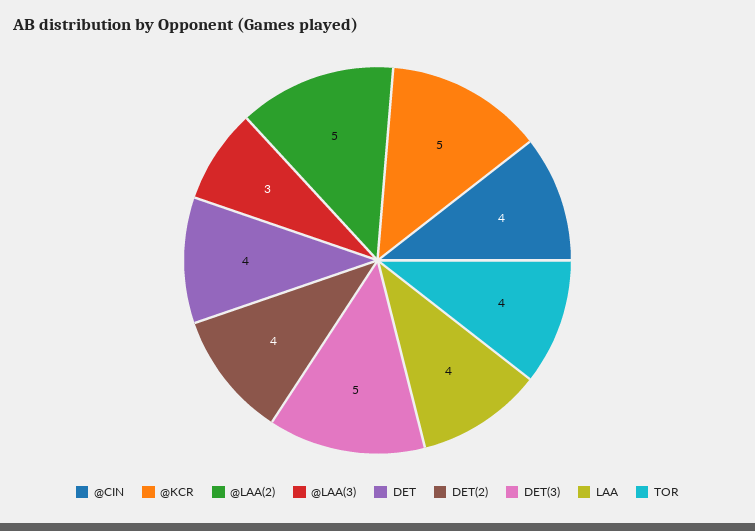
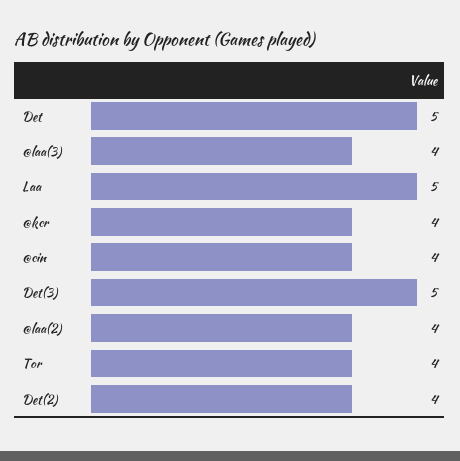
  {
    "@CIN": 4,
-   "@KCR": 5,
+   "@KCR": 4,
-   "@LAA(2)": 5,
+   "@LAA(2)": 4,
-   "@LAA(3)": 3,
+   "@LAA(3)": 4,
-   "DET": 4,
+   "DET": 5,
    "DET(2)": 4,
    "DET(3)": 5,
-   "LAA": 4,
+   "LAA": 5,
    "TOR": 4
  }

